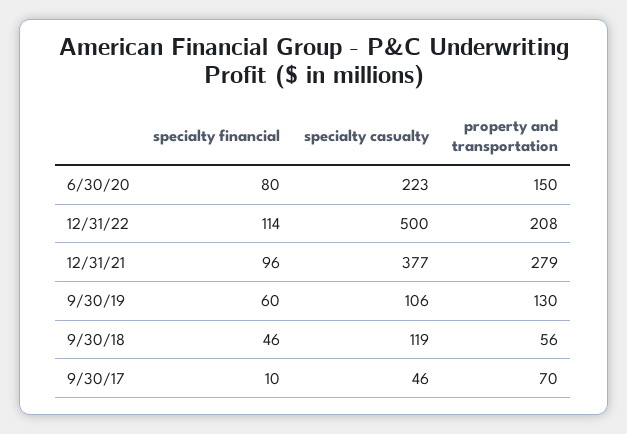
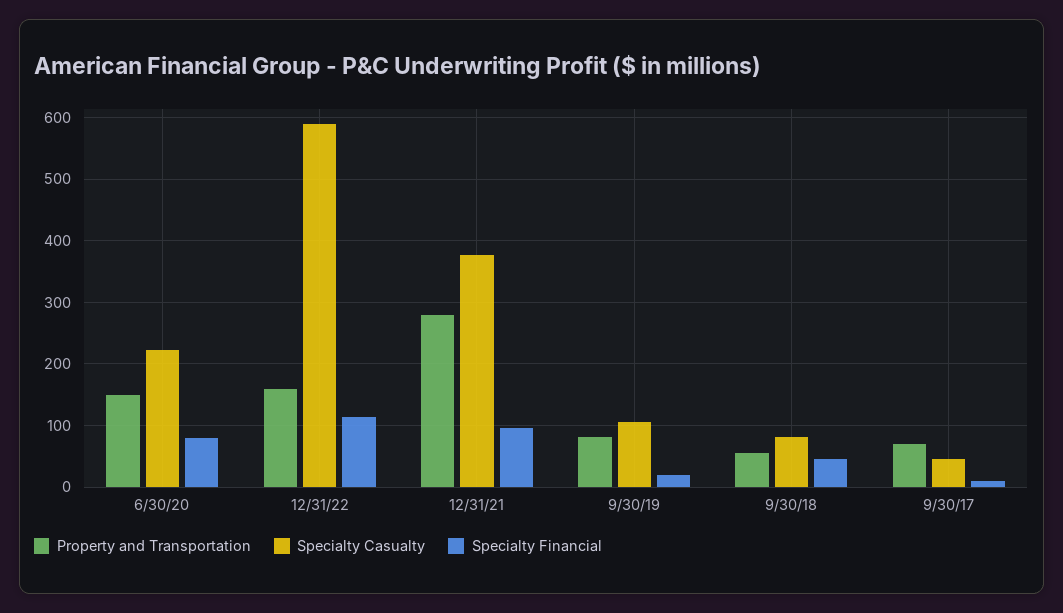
  {
    "specialty financial": {
      "6/30/20": 80,
      "12/31/22": 114,
      "12/31/21": 96,
-     "9/30/19": 60,
+     "9/30/19": 20,
      "9/30/18": 46,
      "9/30/17": 10
    },
    "specialty casualty": {
      "6/30/20": 223,
-     "12/31/22": 500,
+     "12/31/22": 590,
      "12/31/21": 377,
      "9/30/19": 106,
-     "9/30/18": 119,
+     "9/30/18": 80,
      "9/30/17": 46
    },
    "property and transportation": {
      "6/30/20": 150,
-     "12/31/22": 208,
+     "12/31/22": 160,
      "12/31/21": 279,
-     "9/30/19": 130,
+     "9/30/19": 80,
      "9/30/18": 56,
      "9/30/17": 70
    }
  }

